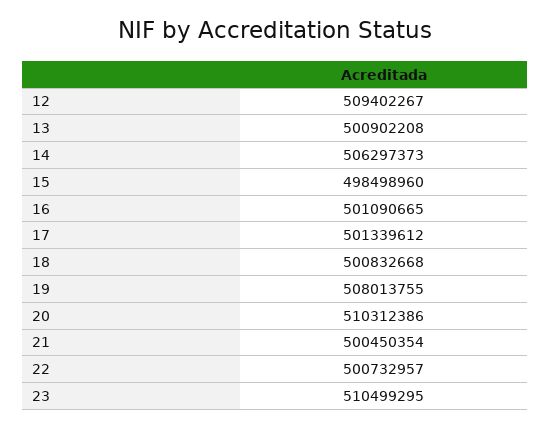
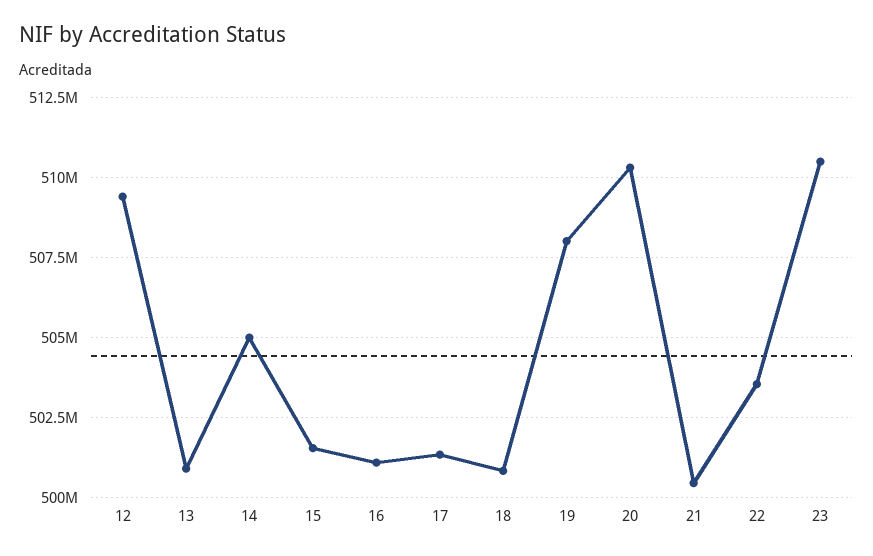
  {
    "12": 509402267,
    "13": 500902208,
-   "14": 506297373,
+   "14": 505000000,
-   "15": 498498960,
+   "15": 501500000,
    "16": 501090665,
    "17": 501339612,
    "18": 500832668,
    "19": 508013755,
    "20": 510312386,
    "21": 500450354,
-   "22": 500732957,
+   "22": 503500000,
    "23": 510499295
  }

